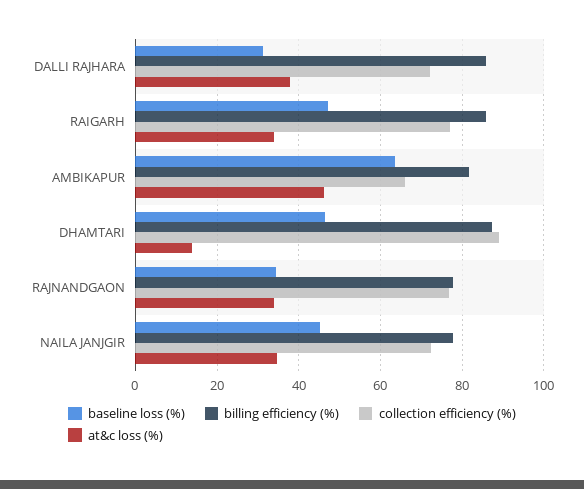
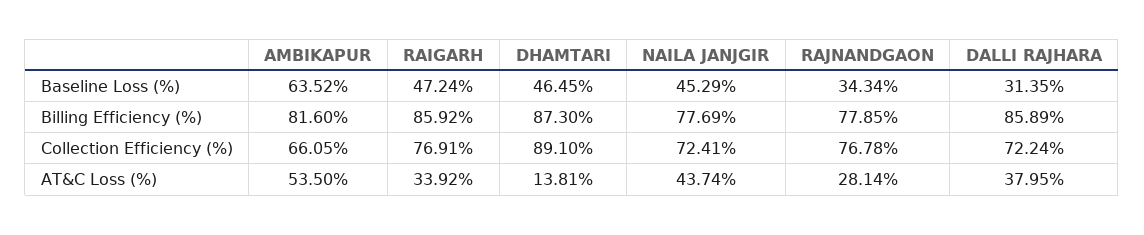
  {
    "baseline loss (%)": {
      "DALLI RAJHARA": 31.35,
      "RAIGARH": 47.24,
      "AMBIKAPUR": 63.52,
      "DHAMTARI": 46.45,
      "RAJNANDGAON": 34.34,
      "NAILA JANJGIR": 45.29
    },
    "billing efficiency (%)": {
      "DALLI RAJHARA": 85.89,
      "RAIGARH": 85.92,
      "AMBIKAPUR": 81.6,
      "DHAMTARI": 87.3,
      "RAJNANDGAON": 77.85,
      "NAILA JANJGIR": 77.69
    },
    "collection efficiency (%)": {
      "DALLI RAJHARA": 72.24,
      "RAIGARH": 76.91,
      "AMBIKAPUR": 66.05,
      "DHAMTARI": 89.1,
      "RAJNANDGAON": 76.78,
      "NAILA JANJGIR": 72.41
    },
    "at&c loss (%)": {
      "DALLI RAJHARA": 37.95,
      "RAIGARH": 33.92,
-     "AMBIKAPUR": 46,
+     "AMBIKAPUR": 53.5,
      "DHAMTARI": 13.81,
-     "RAJNANDGAON": 34,
+     "RAJNANDGAON": 28.14,
-     "NAILA JANJGIR": 34
+     "NAILA JANJGIR": 43.74
    }
  }

